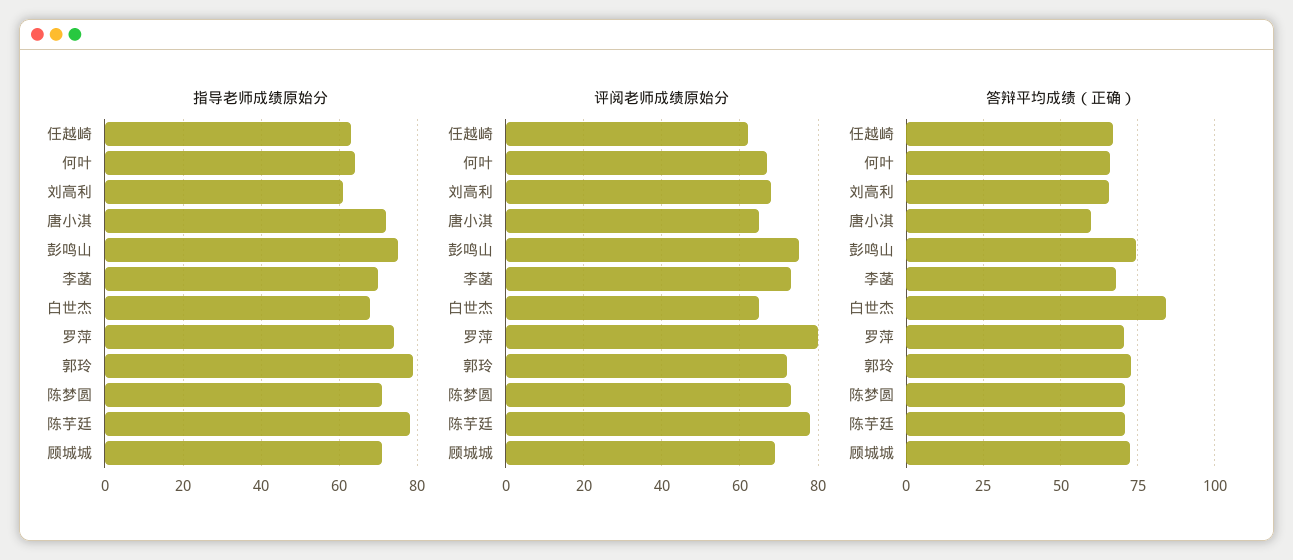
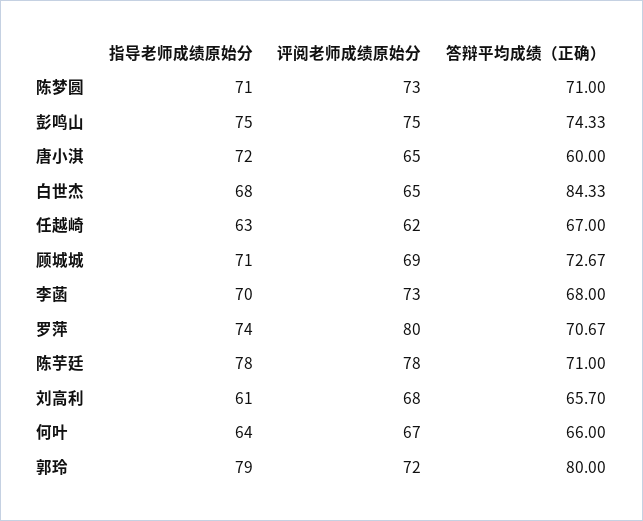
  {
    "指导老师成绩原始分": {
      "任越崎": 63,
      "何叶": 64,
      "刘高利": 61,
      "唐小淇": 72,
      "彭鸣山": 75,
      "李菡": 70,
      "白世杰": 68,
      "罗萍": 74,
      "郭玲": 79,
      "陈梦圆": 71,
      "陈芋廷": 78,
      "顾城城": 71
    },
    "评阅老师成绩原始分": {
      "任越崎": 62,
      "何叶": 67,
      "刘高利": 68,
      "唐小淇": 65,
      "彭鸣山": 75,
      "李菡": 73,
      "白世杰": 65,
      "罗萍": 80,
      "郭玲": 72,
      "陈梦圆": 73,
      "陈芋廷": 78,
      "顾城城": 69
    },
    "答辩平均成绩（正确）": {
      "任越崎": 67,
      "何叶": 66,
      "刘高利": 65.7,
      "唐小淇": 60,
      "彭鸣山": 74.33,
      "李菡": 68,
      "白世杰": 84.33,
      "罗萍": 70.67,
-     "郭玲": 72.5,
+     "郭玲": 80,
      "陈梦圆": 71,
      "陈芋廷": 71,
      "顾城城": 72.67
    }
  }

